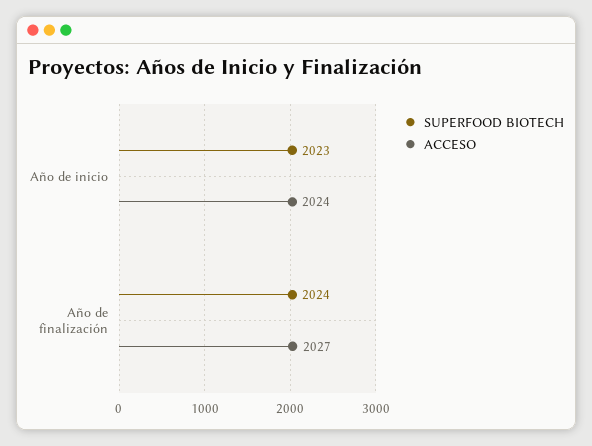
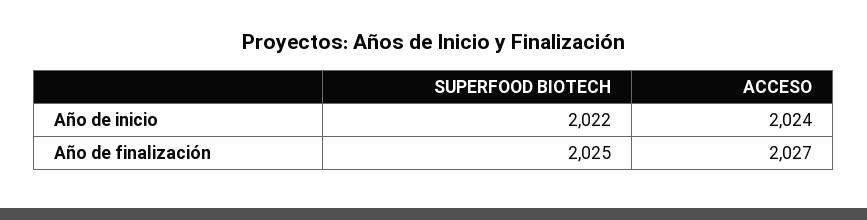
  {
    "SUPERFOOD BIOTECH": {
-     "Año de inicio": 2023,
+     "Año de inicio": 2022,
-     "Año de finalización": 2024
+     "Año de finalización": 2025
    },
    "ACCESO": {
      "Año de inicio": 2024,
      "Año de finalización": 2027
    }
  }

